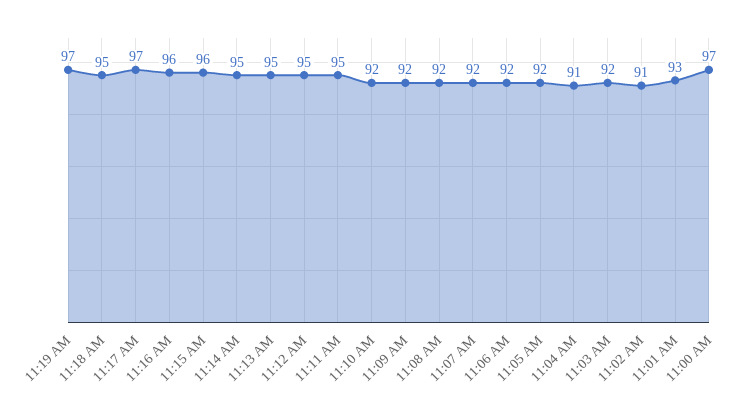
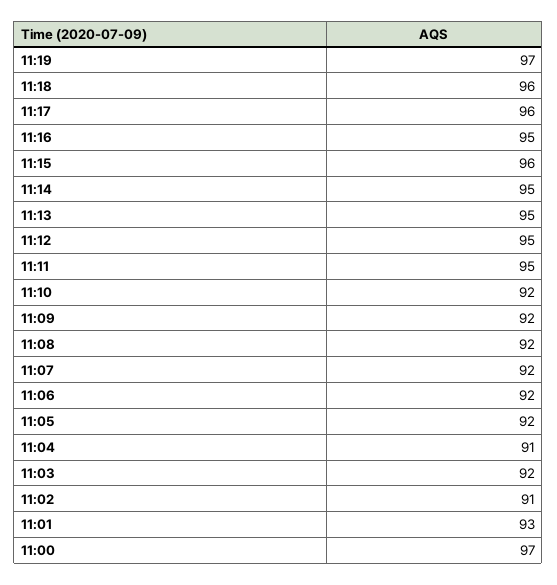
  {
    "11:19 AM": 97,
-   "11:18 AM": 95,
+   "11:18 AM": 96,
-   "11:17 AM": 97,
+   "11:17 AM": 96,
-   "11:16 AM": 96,
+   "11:16 AM": 95,
    "11:15 AM": 96,
    "11:14 AM": 95,
    "11:13 AM": 95,
    "11:12 AM": 95,
    "11:11 AM": 95,
    "11:10 AM": 92,
    "11:09 AM": 92,
    "11:08 AM": 92,
    "11:07 AM": 92,
    "11:06 AM": 92,
    "11:05 AM": 92,
    "11:04 AM": 91,
    "11:03 AM": 92,
    "11:02 AM": 91,
    "11:01 AM": 93,
    "11:00 AM": 97
  }

